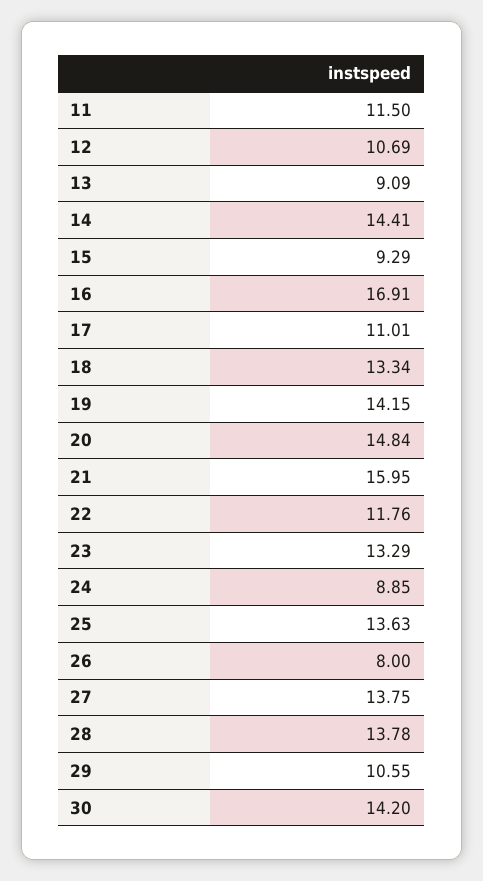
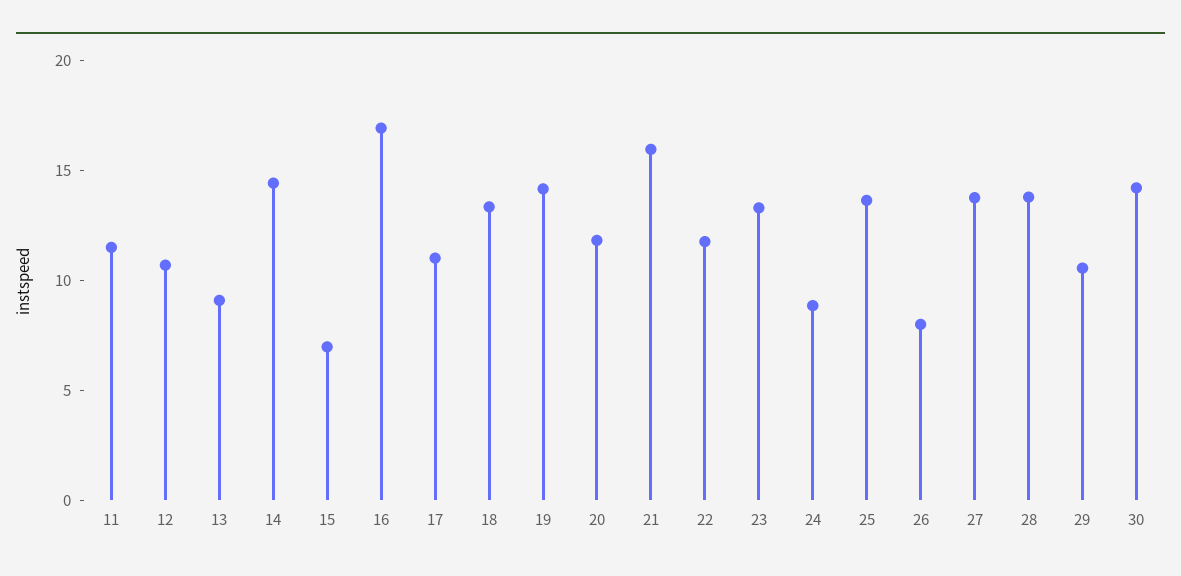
  {
    "11": 11.5,
    "12": 10.69,
    "13": 9.09,
    "14": 14.41,
-   "15": 9.29,
+   "15": 7,
    "16": 16.91,
    "17": 11.01,
    "18": 13.34,
    "19": 14.15,
-   "20": 14.84,
+   "20": 12,
    "21": 15.95,
    "22": 11.76,
    "23": 13.29,
    "24": 8.85,
    "25": 13.63,
    "26": 8,
    "27": 13.75,
    "28": 13.78,
    "29": 10.55,
    "30": 14.2
  }

